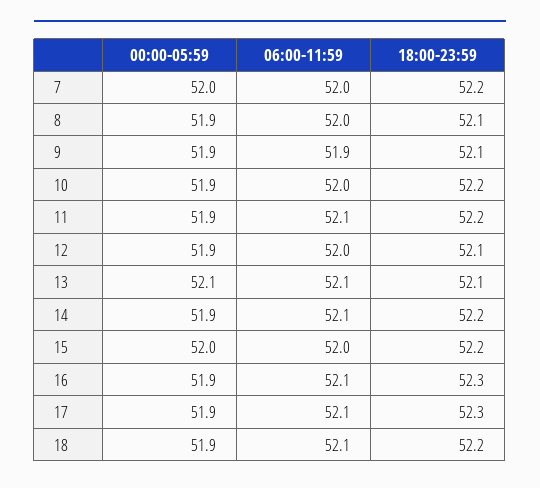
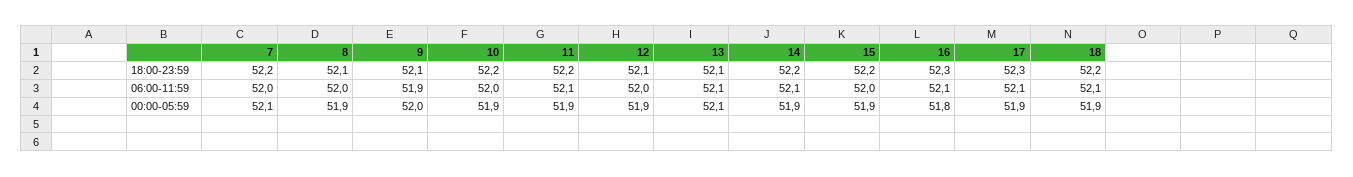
  {
    "00:00-05:59": {
-     "7": 52,
+     "7": 52.1,
      "8": 51.9,
-     "9": 51.9,
+     "9": 52,
      "10": 51.9,
      "11": 51.9,
      "12": 51.9,
      "13": 52.1,
      "14": 51.9,
-     "15": 52,
+     "15": 51.9,
-     "16": 51.9,
+     "16": 51.8,
      "17": 51.9,
      "18": 51.9
    },
    "06:00-11:59": {
      "7": 52,
      "8": 52,
      "9": 51.9,
      "10": 52,
      "11": 52.1,
      "12": 52,
      "13": 52.1,
      "14": 52.1,
      "15": 52,
      "16": 52.1,
      "17": 52.1,
      "18": 52.1
    },
    "18:00-23:59": {
      "7": 52.2,
      "8": 52.1,
      "9": 52.1,
      "10": 52.2,
      "11": 52.2,
      "12": 52.1,
      "13": 52.1,
      "14": 52.2,
      "15": 52.2,
      "16": 52.3,
      "17": 52.3,
      "18": 52.2
    }
  }

